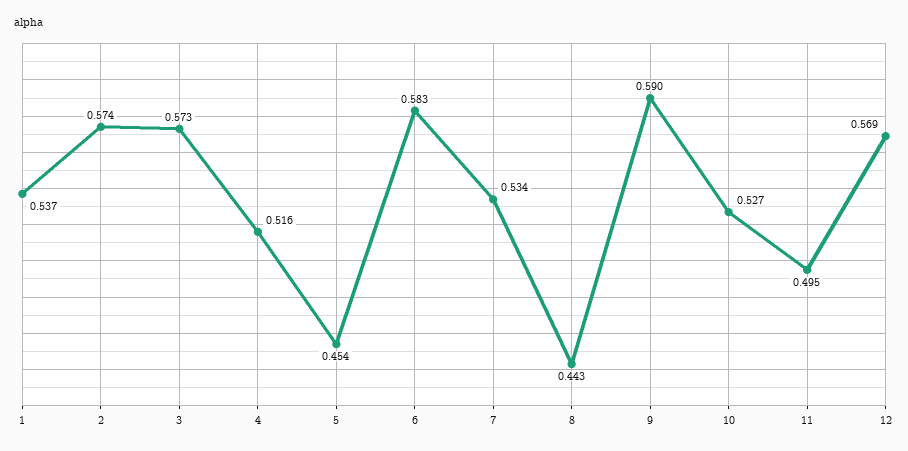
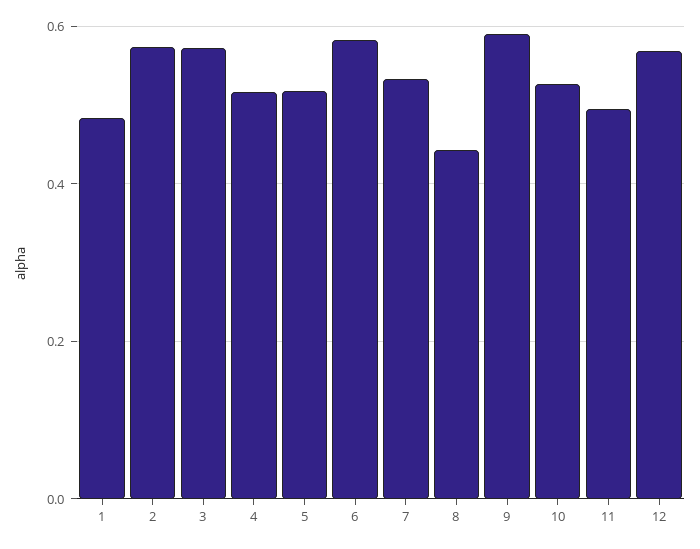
  {
-   "1": 0.537,
+   "1": 0.48,
    "2": 0.574,
    "3": 0.573,
    "4": 0.516,
-   "5": 0.454,
+   "5": 0.52,
    "6": 0.583,
    "7": 0.534,
    "8": 0.443,
    "9": 0.59,
    "10": 0.527,
    "11": 0.495,
    "12": 0.569
  }

